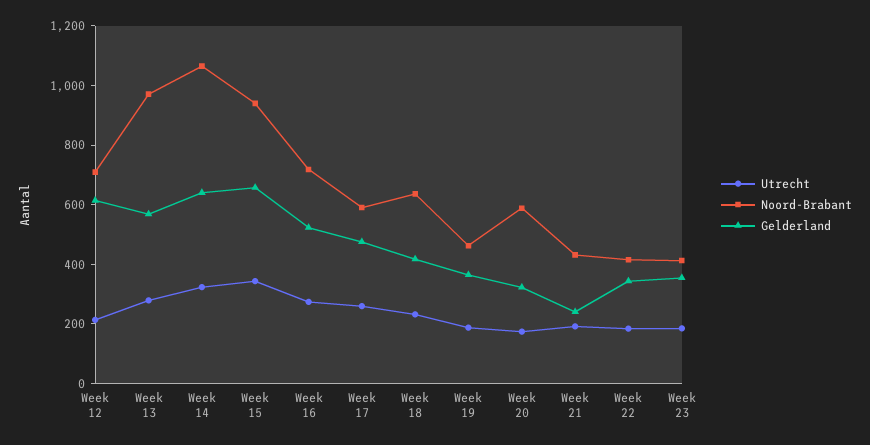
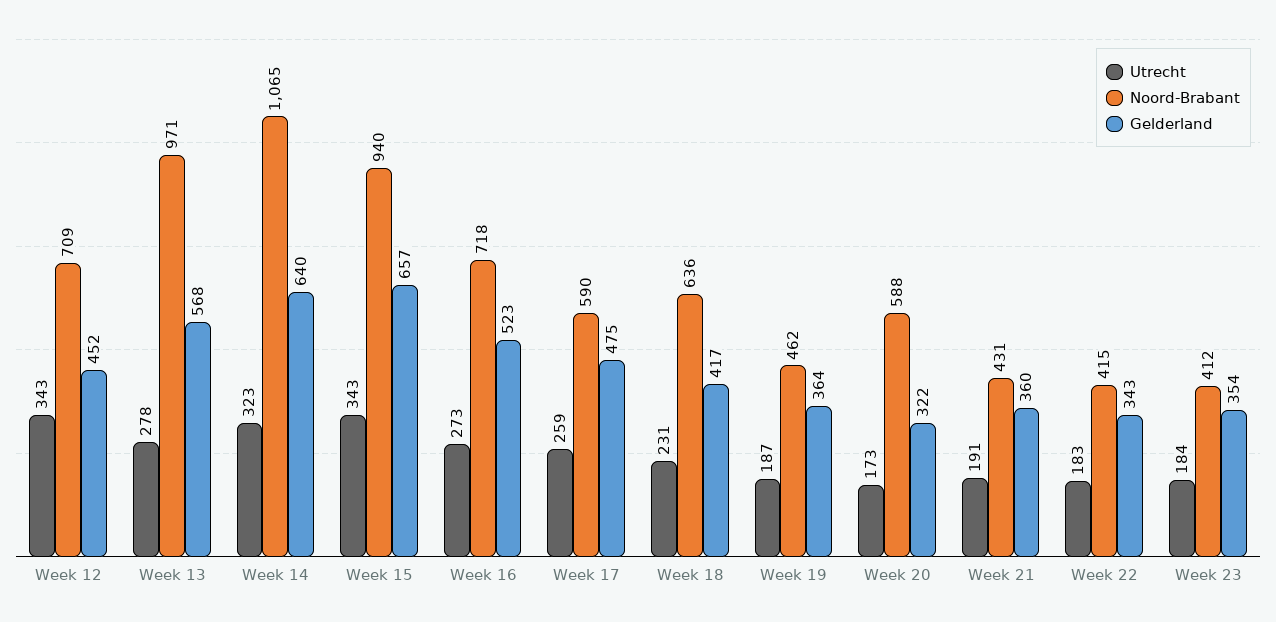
  {
    "Utrecht": {
-     "Week 12": 200,
+     "Week 12": 343,
      "Week 13": 278,
      "Week 14": 323,
      "Week 15": 343,
      "Week 16": 273,
      "Week 17": 259,
      "Week 18": 231,
      "Week 19": 187,
      "Week 20": 173,
      "Week 21": 191,
      "Week 22": 183,
      "Week 23": 184
    },
    "Noord-Brabant": {
      "Week 12": 709,
      "Week 13": 971,
      "Week 14": 1065,
      "Week 15": 940,
      "Week 16": 718,
      "Week 17": 590,
      "Week 18": 636,
      "Week 19": 462,
      "Week 20": 588,
      "Week 21": 431,
      "Week 22": 415,
      "Week 23": 412
    },
    "Gelderland": {
-     "Week 12": 600,
+     "Week 12": 452,
      "Week 13": 568,
      "Week 14": 640,
      "Week 15": 657,
      "Week 16": 523,
      "Week 17": 475,
      "Week 18": 417,
      "Week 19": 364,
      "Week 20": 322,
-     "Week 21": 250,
+     "Week 21": 360,
      "Week 22": 343,
      "Week 23": 354
    }
  }

